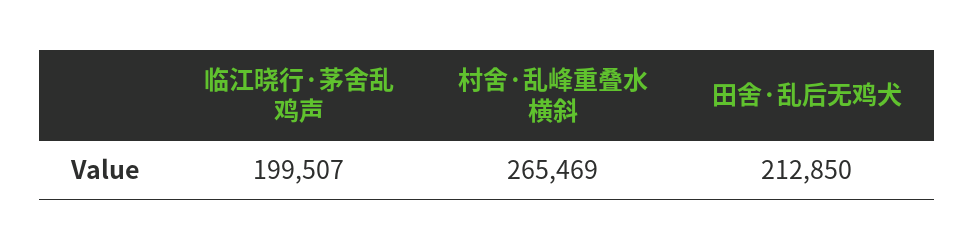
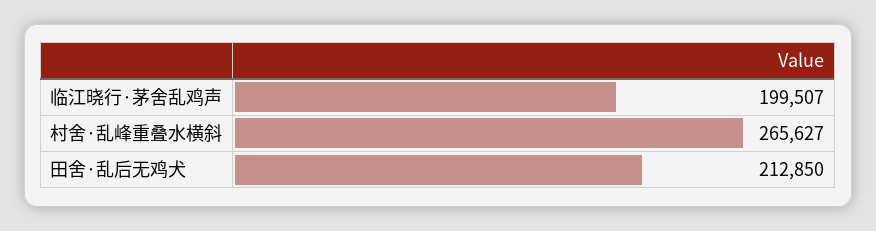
  {
    "临江晓行·茅舍乱鸡声": 199507,
-   "村舍·乱峰重叠水横斜": 265469,
+   "村舍·乱峰重叠水横斜": 265627,
    "田舍·乱后无鸡犬": 212850
  }

